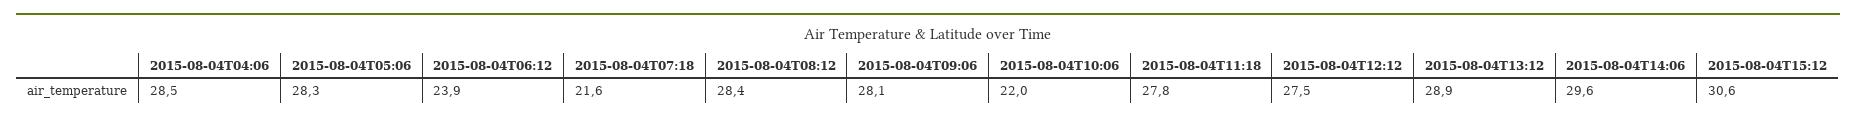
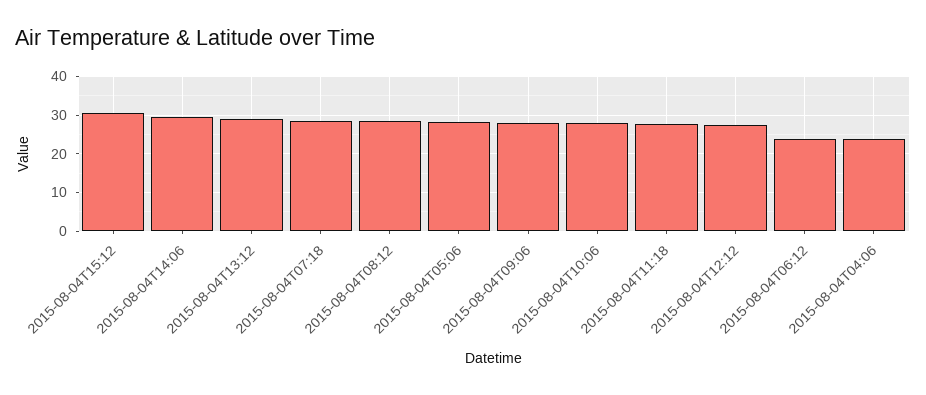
  {
-   "2015-08-04T04:06": 28.5,
+   "2015-08-04T04:06": 24,
    "2015-08-04T05:06": 28.3,
    "2015-08-04T06:12": 23.9,
-   "2015-08-04T07:18": 21.6,
+   "2015-08-04T07:18": 28,
    "2015-08-04T08:12": 28.4,
    "2015-08-04T09:06": 28.1,
-   "2015-08-04T10:06": 22,
+   "2015-08-04T10:06": 28,
    "2015-08-04T11:18": 27.8,
    "2015-08-04T12:12": 27.5,
    "2015-08-04T13:12": 28.9,
    "2015-08-04T14:06": 29.6,
    "2015-08-04T15:12": 30.6
  }

